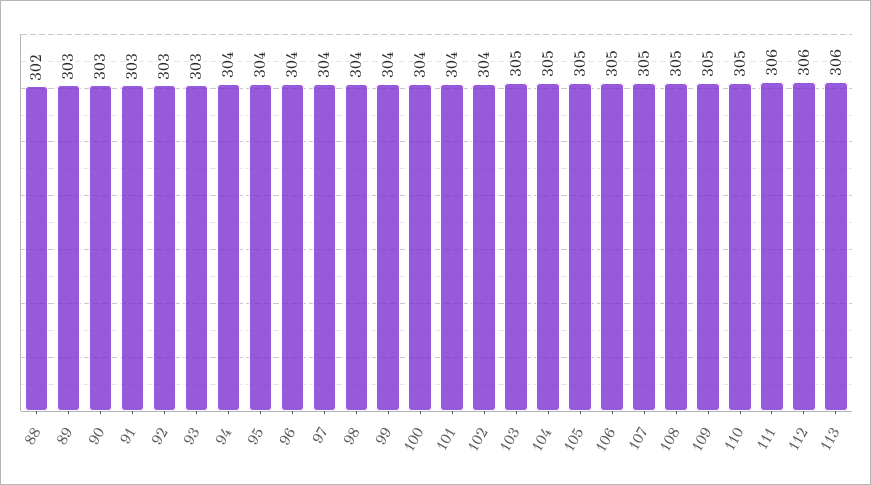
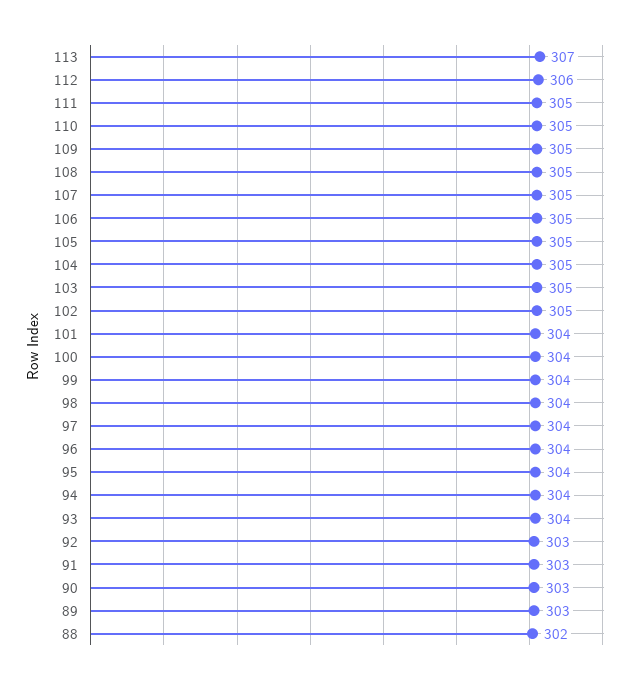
  {
    "88": 302,
    "89": 303,
    "90": 303,
    "91": 303,
    "92": 303,
-   "93": 303,
+   "93": 304,
    "94": 304,
    "95": 304,
    "96": 304,
    "97": 304,
    "98": 304,
    "99": 304,
    "100": 304,
    "101": 304,
-   "102": 304,
+   "102": 305,
    "103": 305,
    "104": 305,
    "105": 305,
    "106": 305,
    "107": 305,
    "108": 305,
    "109": 305,
    "110": 305,
-   "111": 306,
+   "111": 305,
    "112": 306,
-   "113": 306
+   "113": 307
  }

